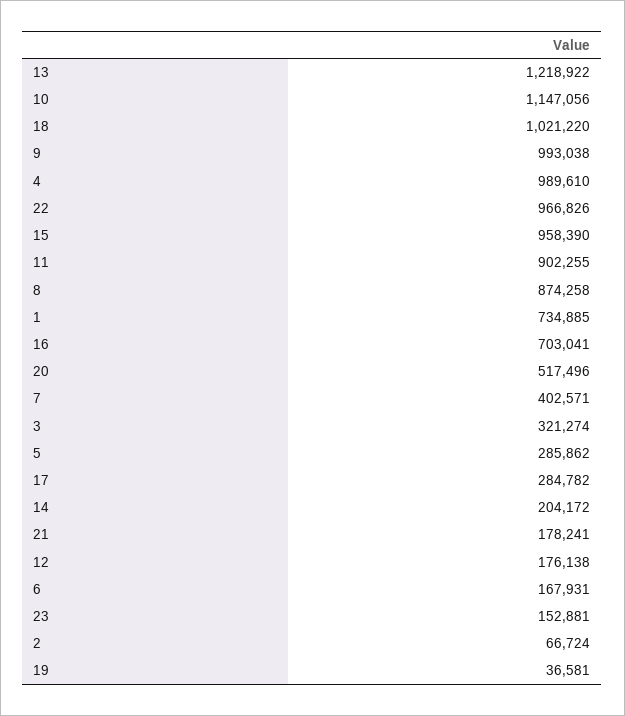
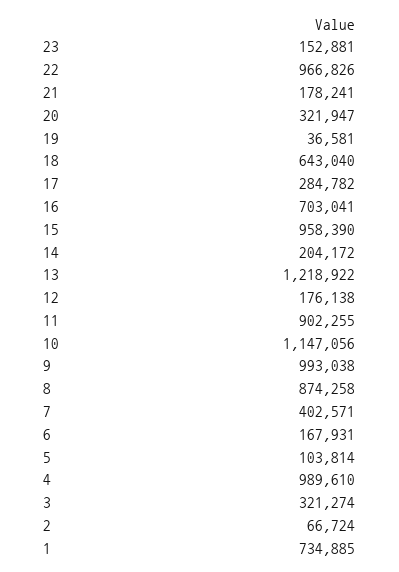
  {
    "13": 1218922,
    "10": 1147056,
-   "18": 1021220,
+   "18": 643040,
    "9": 993038,
    "4": 989610,
    "22": 966826,
    "15": 958390,
    "11": 902255,
    "8": 874258,
    "1": 734885,
    "16": 703041,
-   "20": 517496,
+   "20": 321947,
    "7": 402571,
    "3": 321274,
-   "5": 285862,
+   "5": 103814,
    "17": 284782,
    "14": 204172,
    "21": 178241,
    "12": 176138,
    "6": 167931,
    "23": 152881,
    "2": 66724,
    "19": 36581
  }

